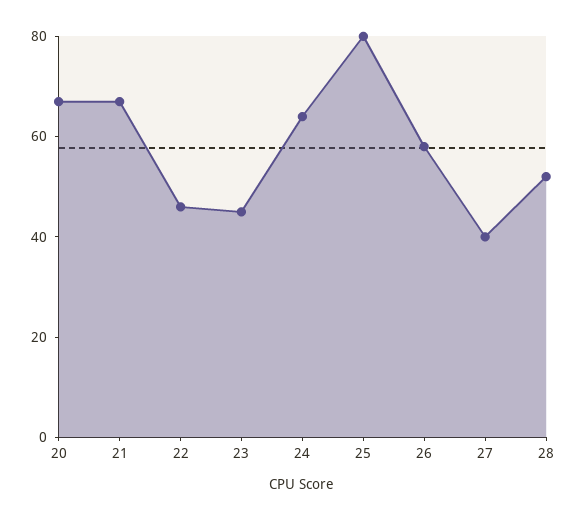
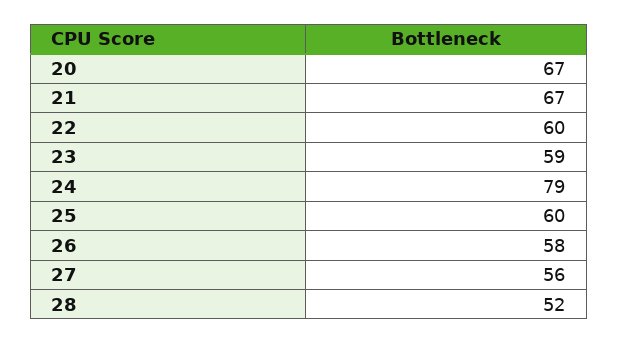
  {
    "20": 67,
    "21": 67,
-   "22": 45,
+   "22": 60,
-   "23": 45,
+   "23": 59,
-   "24": 65,
+   "24": 79,
-   "25": 80,
+   "25": 60,
    "26": 58,
-   "27": 40,
+   "27": 56,
    "28": 52
  }

